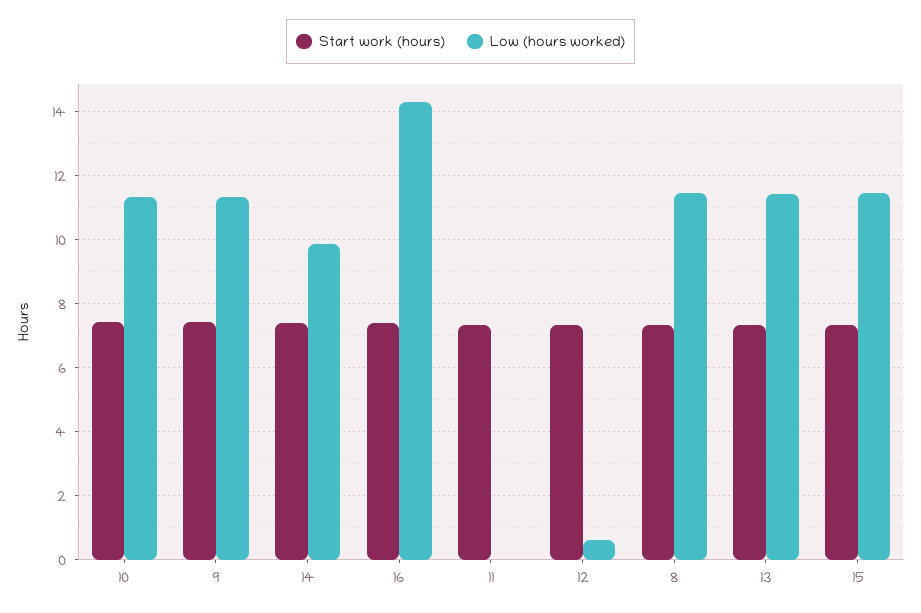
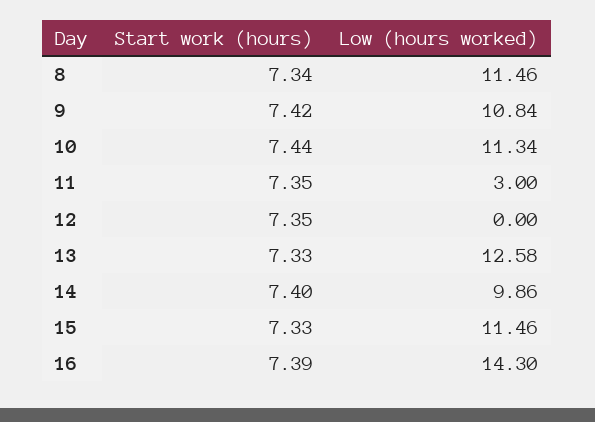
  {
    "Start work (hours)": {
      "10": 7.44,
      "9": 7.42,
      "14": 7.4,
      "16": 7.39,
      "11": 7.35,
      "12": 7.35,
      "8": 7.34,
      "13": 7.33,
      "15": 7.33
    },
    "Low (hours worked)": {
      "10": 11.34,
-     "9": 11.4,
+     "9": 10.84,
      "14": 9.86,
      "16": 14.3,
-     "11": 0,
+     "11": 3,
-     "12": 0.6,
+     "12": 0,
      "8": 11.46,
-     "13": 11.4,
+     "13": 12.58,
      "15": 11.46
    }
  }

